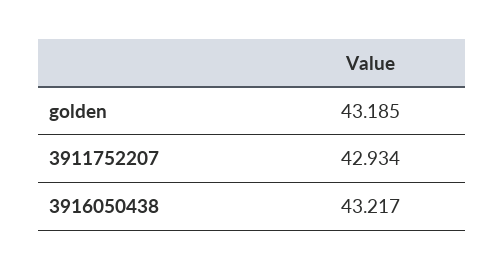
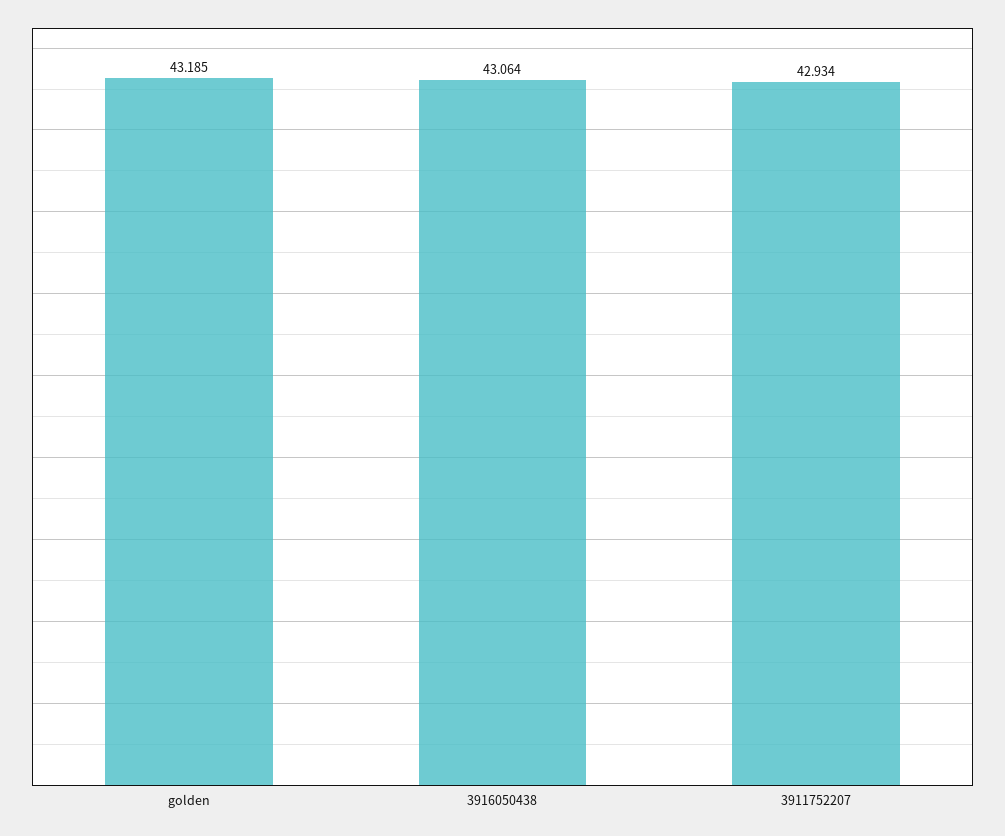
  {
    "golden": 43.185,
    "3911752207": 42.934,
-   "3916050438": 43.217
+   "3916050438": 43.064
  }

